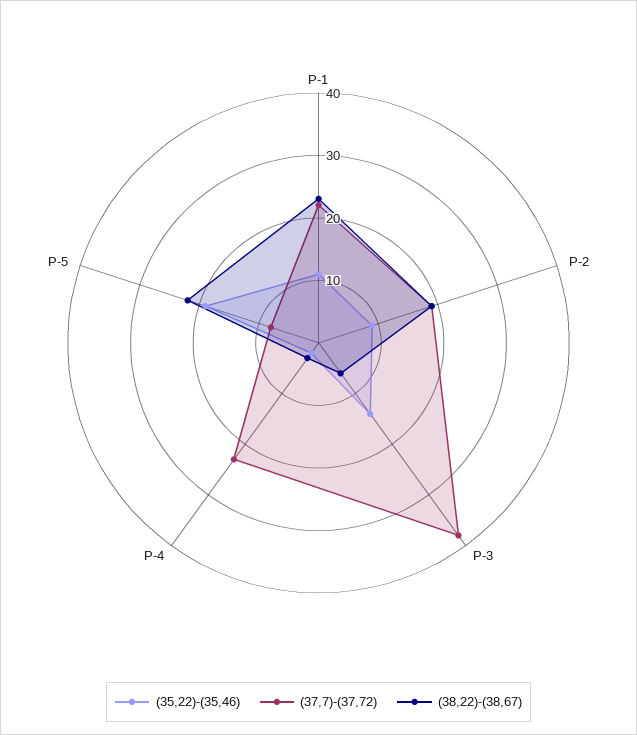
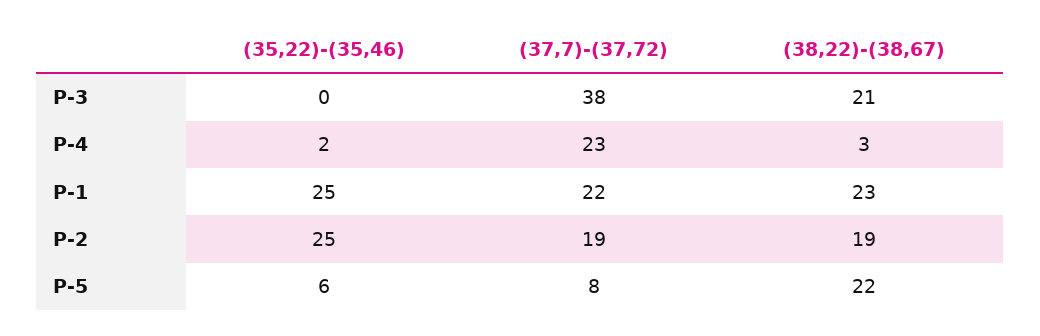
  {
    "(35,22)-(35,46)": {
-     "P-1": 10,
+     "P-1": 25,
-     "P-2": 10,
+     "P-2": 25,
-     "P-3": 15,
+     "P-3": 0,
      "P-4": 2,
-     "P-5": 20
+     "P-5": 6
    },
    "(37,7)-(37,72)": {
      "P-1": 22,
      "P-2": 19,
      "P-3": 38,
      "P-4": 23,
      "P-5": 8
    },
    "(38,22)-(38,67)": {
      "P-1": 23,
      "P-2": 19,
-     "P-3": 5,
+     "P-3": 21,
      "P-4": 3,
      "P-5": 22
    }
  }

